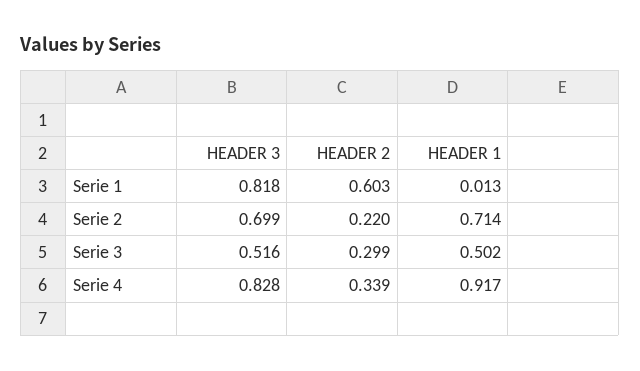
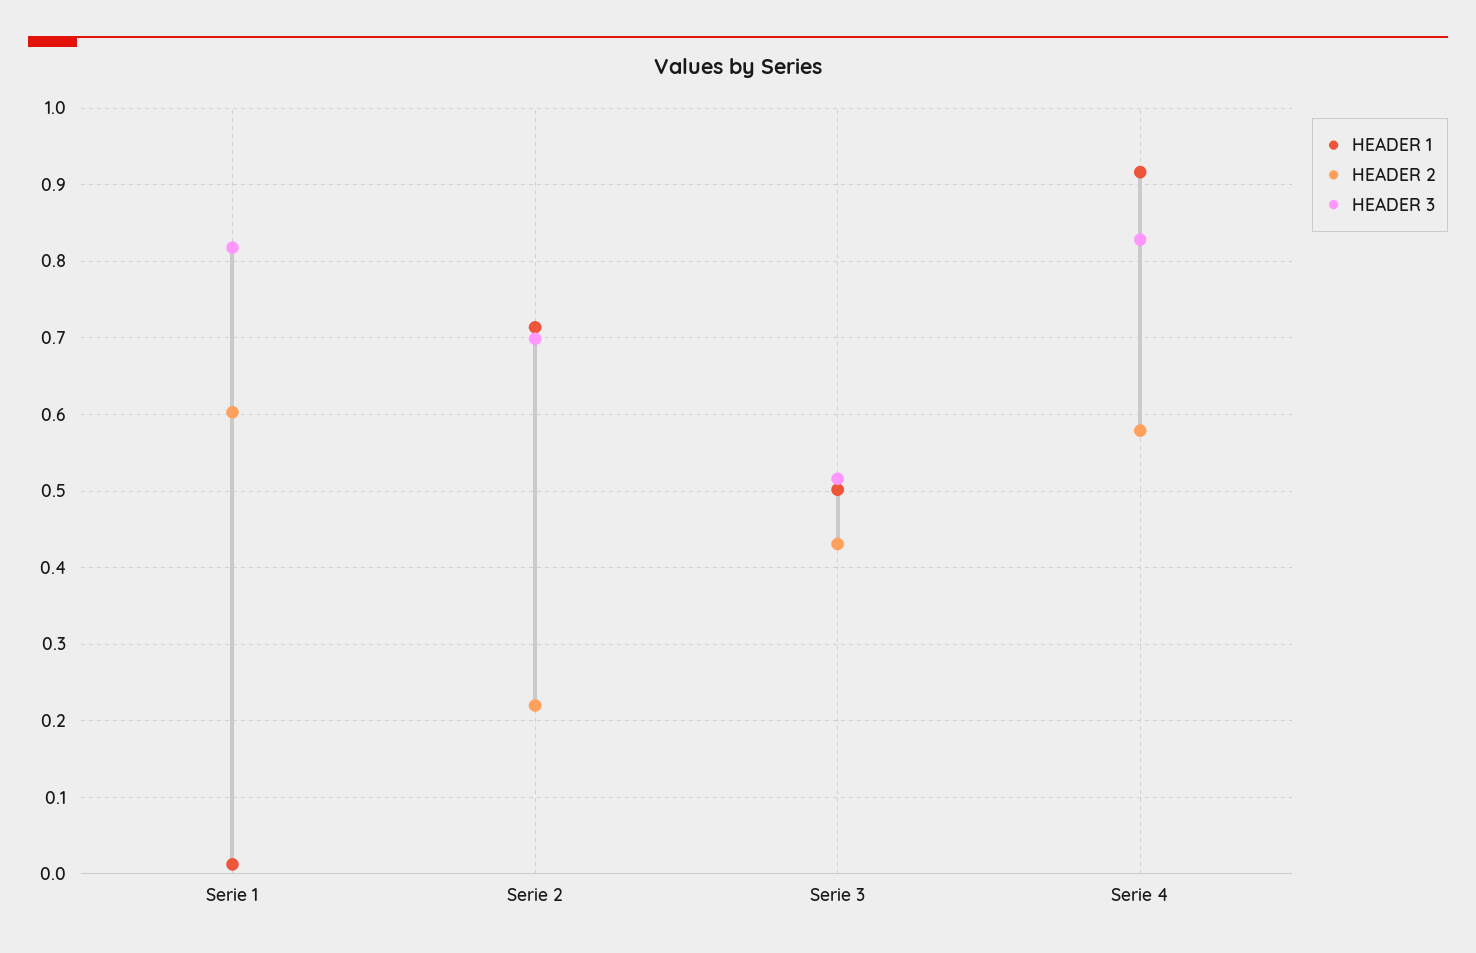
  {
    "HEADER 3": {
      "Serie 1": 0.818,
      "Serie 2": 0.699,
      "Serie 3": 0.516,
      "Serie 4": 0.828
    },
    "HEADER 2": {
      "Serie 1": 0.603,
      "Serie 2": 0.22,
-     "Serie 3": 0.299,
+     "Serie 3": 0.43,
-     "Serie 4": 0.339
+     "Serie 4": 0.58
    },
    "HEADER 1": {
      "Serie 1": 0.013,
      "Serie 2": 0.714,
      "Serie 3": 0.502,
      "Serie 4": 0.917
    }
  }

